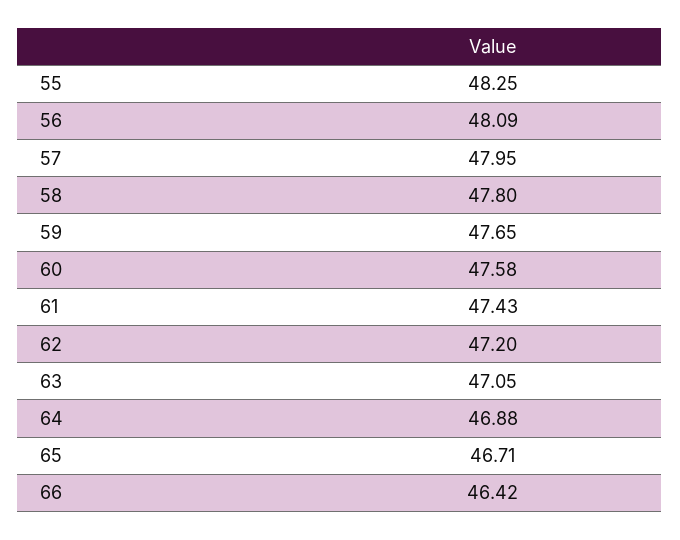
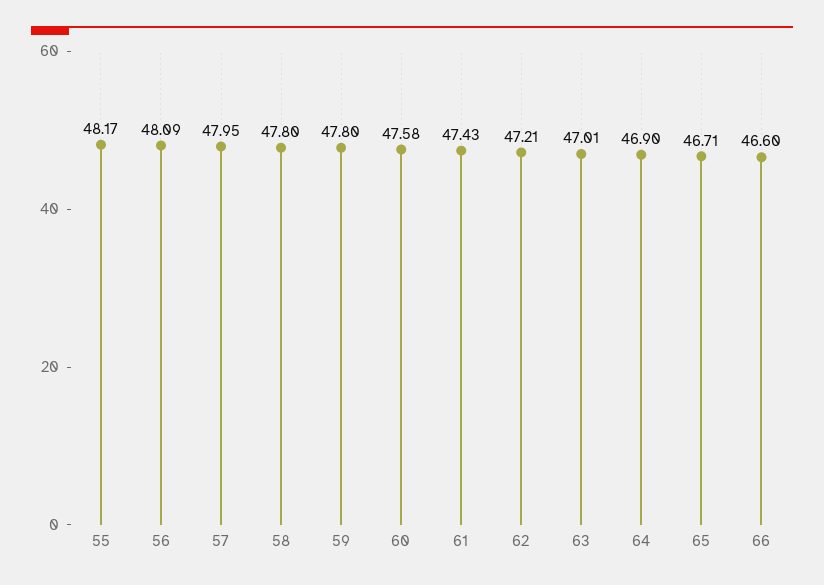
  {
-   "55": 48.25,
+   "55": 48.17,
    "56": 48.09,
    "57": 47.95,
    "58": 47.8,
-   "59": 47.65,
+   "59": 47.8,
    "60": 47.58,
    "61": 47.43,
-   "62": 47.2,
+   "62": 47.21,
-   "63": 47.05,
+   "63": 47.01,
-   "64": 46.88,
+   "64": 46.9,
    "65": 46.71,
-   "66": 46.42
+   "66": 46.6
  }

